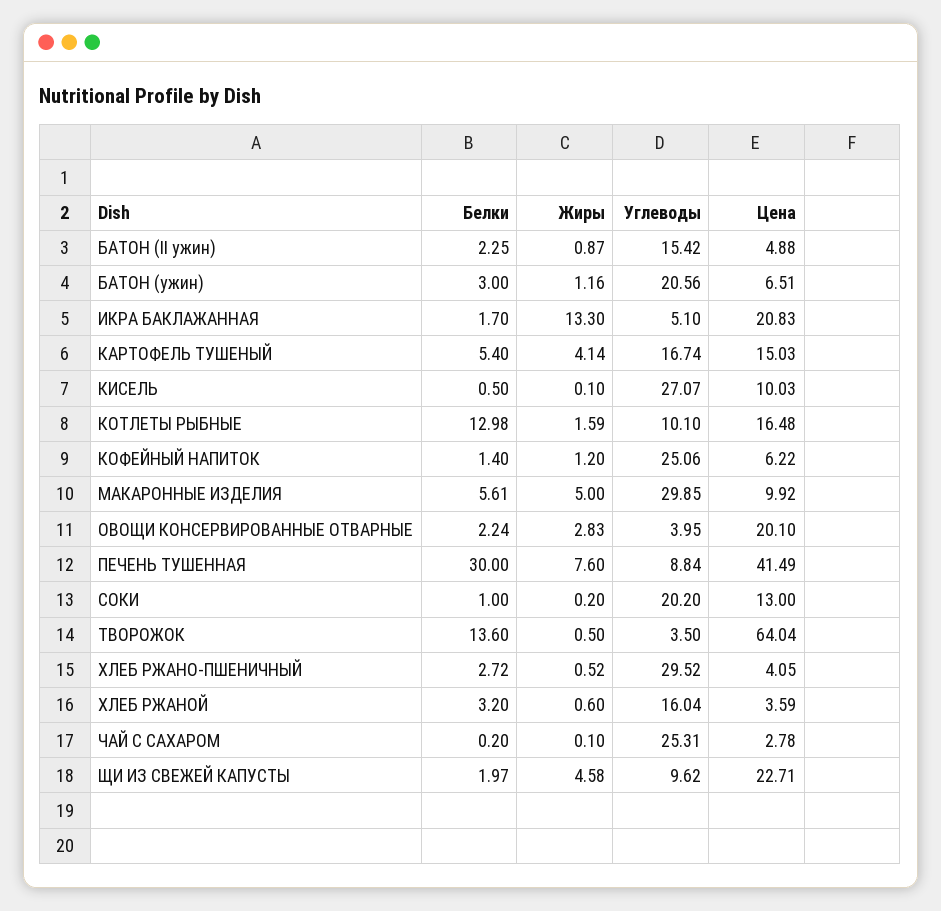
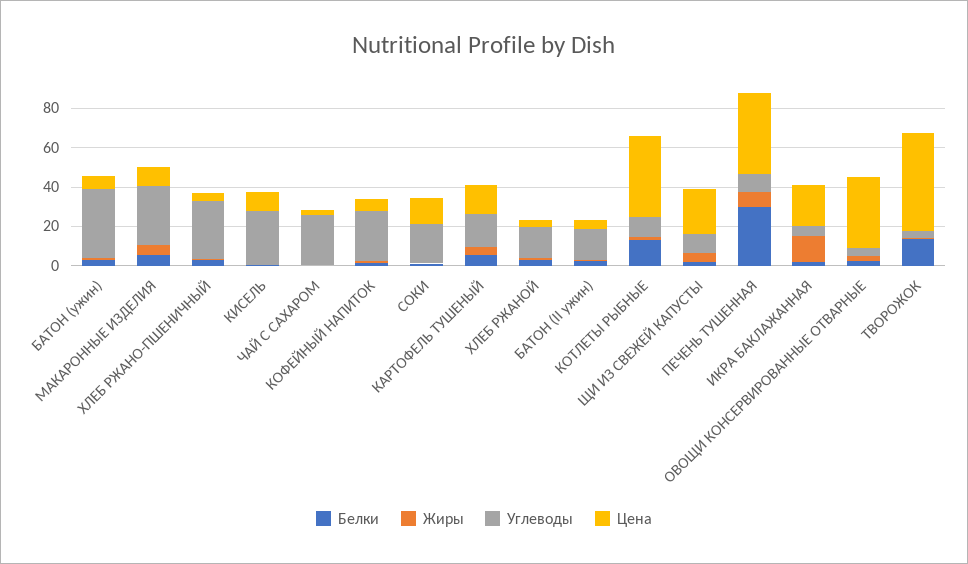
  {
    "Белки": {
      "БАТОН (II ужин)": 2.25,
      "БАТОН (ужин)": 3,
      "ИКРА БАКЛАЖАННАЯ": 1.7,
      "КАРТОФЕЛЬ ТУШЕНЫЙ": 5.4,
      "КИСЕЛЬ": 0.5,
      "КОТЛЕТЫ РЫБНЫЕ": 12.98,
      "КОФЕЙНЫЙ НАПИТОК": 1.4,
      "МАКАРОННЫЕ ИЗДЕЛИЯ": 5.61,
      "ОВОЩИ КОНСЕРВИРОВАННЫЕ ОТВАРНЫЕ": 2.24,
      "ПЕЧЕНЬ ТУШЕННАЯ": 30,
      "СОКИ": 1,
      "ТВОРОЖОК": 13.6,
      "ХЛЕБ РЖАНО-ПШЕНИЧНЫЙ": 2.72,
      "ХЛЕБ РЖАНОЙ": 3.2,
      "ЧАЙ С САХАРОМ": 0.2,
      "ЩИ ИЗ СВЕЖЕЙ КАПУСТЫ": 1.97
    },
    "Жиры": {
      "БАТОН (II ужин)": 0.87,
      "БАТОН (ужин)": 1.16,
      "ИКРА БАКЛАЖАННАЯ": 13.3,
      "КАРТОФЕЛЬ ТУШЕНЫЙ": 4.14,
      "КИСЕЛЬ": 0.1,
      "КОТЛЕТЫ РЫБНЫЕ": 1.59,
      "КОФЕЙНЫЙ НАПИТОК": 1.2,
      "МАКАРОННЫЕ ИЗДЕЛИЯ": 5,
      "ОВОЩИ КОНСЕРВИРОВАННЫЕ ОТВАРНЫЕ": 2.83,
      "ПЕЧЕНЬ ТУШЕННАЯ": 7.6,
      "СОКИ": 0.2,
      "ТВОРОЖОК": 0.5,
      "ХЛЕБ РЖАНО-ПШЕНИЧНЫЙ": 0.52,
      "ХЛЕБ РЖАНОЙ": 0.6,
      "ЧАЙ С САХАРОМ": 0.1,
      "ЩИ ИЗ СВЕЖЕЙ КАПУСТЫ": 4.58
    },
    "Углеводы": {
      "БАТОН (II ужин)": 15.42,
-     "БАТОН (ужин)": 20.56,
+     "БАТОН (ужин)": 35,
      "ИКРА БАКЛАЖАННАЯ": 5.1,
      "КАРТОФЕЛЬ ТУШЕНЫЙ": 16.74,
      "КИСЕЛЬ": 27.07,
      "КОТЛЕТЫ РЫБНЫЕ": 10.1,
      "КОФЕЙНЫЙ НАПИТОК": 25.06,
      "МАКАРОННЫЕ ИЗДЕЛИЯ": 29.85,
      "ОВОЩИ КОНСЕРВИРОВАННЫЕ ОТВАРНЫЕ": 3.95,
      "ПЕЧЕНЬ ТУШЕННАЯ": 8.84,
      "СОКИ": 20.2,
      "ТВОРОЖОК": 3.5,
      "ХЛЕБ РЖАНО-ПШЕНИЧНЫЙ": 29.52,
      "ХЛЕБ РЖАНОЙ": 16.04,
      "ЧАЙ С САХАРОМ": 25.31,
      "ЩИ ИЗ СВЕЖЕЙ КАПУСТЫ": 9.62
    },
    "Цена": {
      "БАТОН (II ужин)": 4.88,
      "БАТОН (ужин)": 6.51,
      "ИКРА БАКЛАЖАННАЯ": 20.83,
      "КАРТОФЕЛЬ ТУШЕНЫЙ": 15.03,
      "КИСЕЛЬ": 10.03,
-     "КОТЛЕТЫ РЫБНЫЕ": 16.48,
+     "КОТЛЕТЫ РЫБНЫЕ": 40,
      "КОФЕЙНЫЙ НАПИТОК": 6.22,
      "МАКАРОННЫЕ ИЗДЕЛИЯ": 9.92,
-     "ОВОЩИ КОНСЕРВИРОВАННЫЕ ОТВАРНЫЕ": 20.1,
+     "ОВОЩИ КОНСЕРВИРОВАННЫЕ ОТВАРНЫЕ": 35,
      "ПЕЧЕНЬ ТУШЕННАЯ": 41.49,
      "СОКИ": 13,
-     "ТВОРОЖОК": 64.04,
+     "ТВОРОЖОК": 50,
      "ХЛЕБ РЖАНО-ПШЕНИЧНЫЙ": 4.05,
      "ХЛЕБ РЖАНОЙ": 3.59,
      "ЧАЙ С САХАРОМ": 2.78,
      "ЩИ ИЗ СВЕЖЕЙ КАПУСТЫ": 22.71
    }
  }

